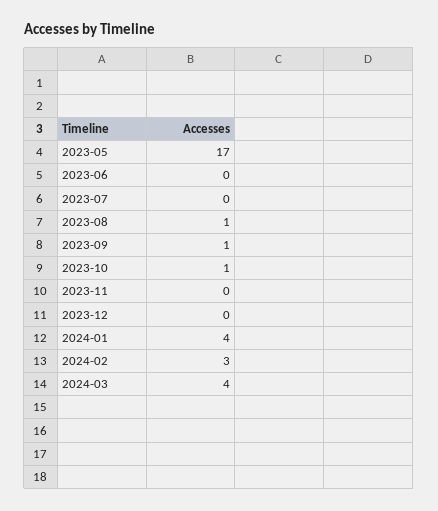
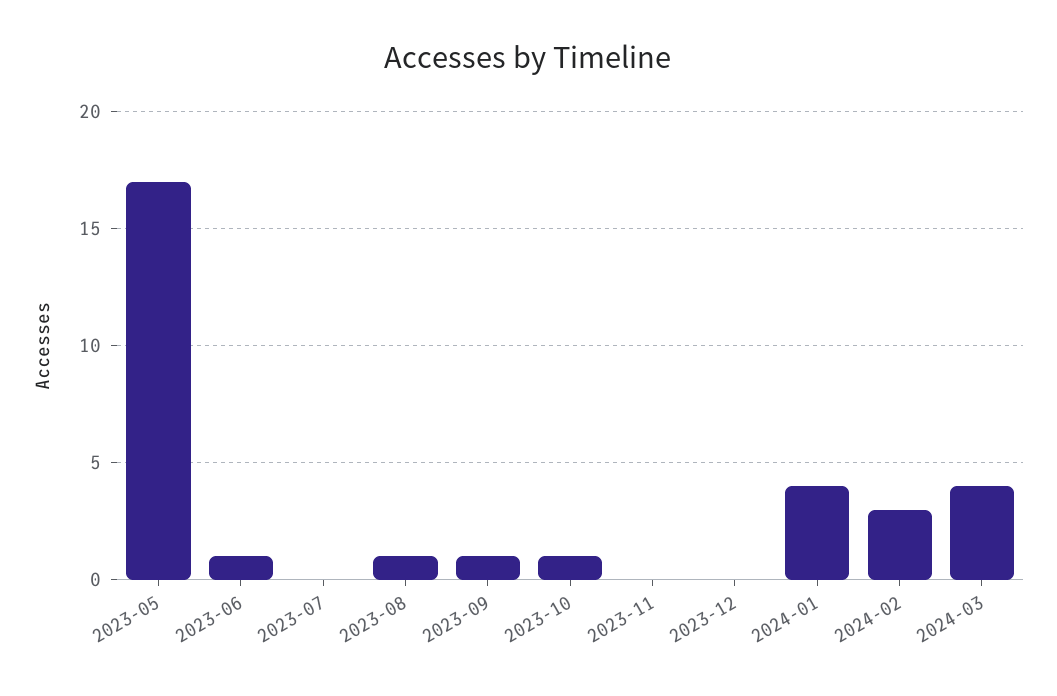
  {
    "2023-05": 17,
-   "2023-06": 0,
+   "2023-06": 1,
    "2023-07": 0,
    "2023-08": 1,
    "2023-09": 1,
    "2023-10": 1,
    "2023-11": 0,
    "2023-12": 0,
    "2024-01": 4,
    "2024-02": 3,
    "2024-03": 4
  }

